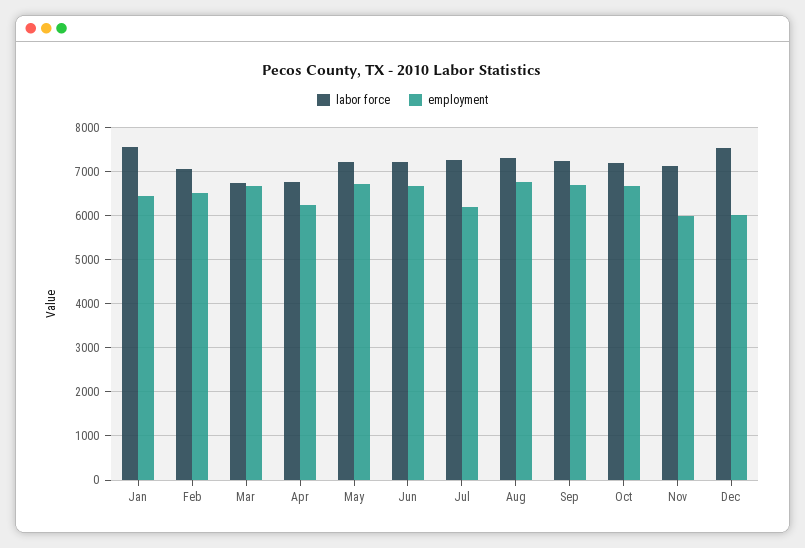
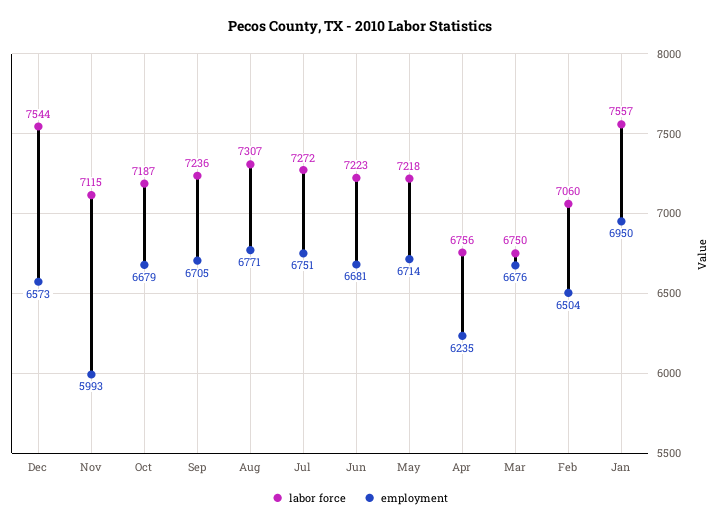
  {
    "labor force": {
      "Jan": 7557,
      "Feb": 7060,
      "Mar": 6750,
      "Apr": 6756,
      "May": 7218,
      "Jun": 7223,
      "Jul": 7272,
      "Aug": 7307,
      "Sep": 7236,
      "Oct": 7187,
      "Nov": 7115,
      "Dec": 7544
    },
    "employment": {
-     "Jan": 6400,
+     "Jan": 6950,
      "Feb": 6504,
      "Mar": 6676,
      "Apr": 6235,
      "May": 6714,
      "Jun": 6681,
-     "Jul": 6200,
+     "Jul": 6751,
      "Aug": 6771,
      "Sep": 6705,
      "Oct": 6679,
      "Nov": 5993,
-     "Dec": 6000
+     "Dec": 6573
    }
  }

